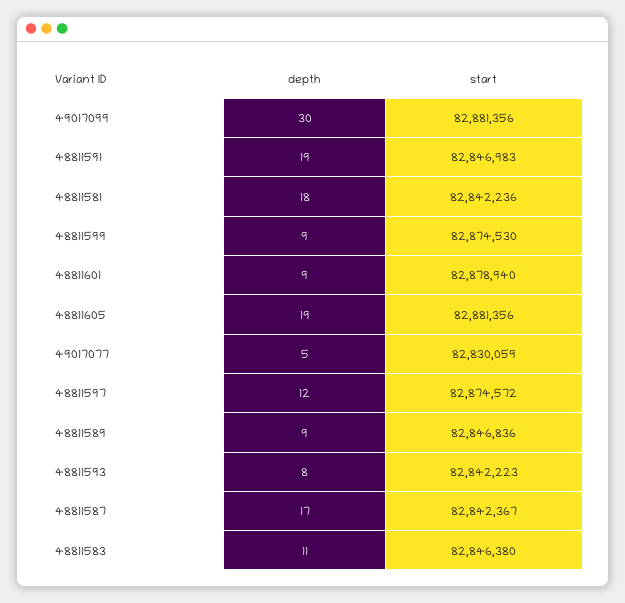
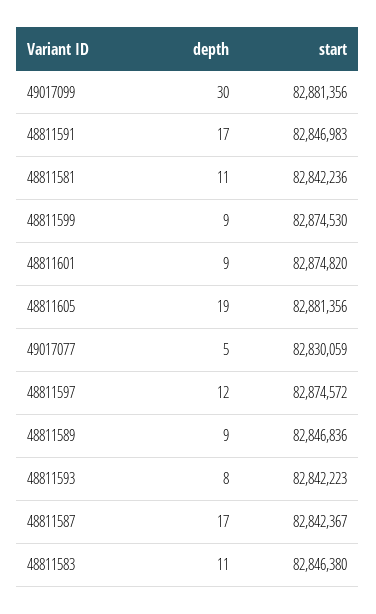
  {
    "depth": {
      "49017099": 30,
-     "48811591": 19,
+     "48811591": 17,
-     "48811581": 18,
+     "48811581": 11,
      "48811599": 9,
      "48811601": 9,
      "48811605": 19,
      "49017077": 5,
      "48811597": 12,
      "48811589": 9,
      "48811593": 8,
      "48811587": 17,
      "48811583": 11
    },
    "start": {
      "49017099": 82881356,
      "48811591": 82846983,
      "48811581": 82842236,
      "48811599": 82874530,
-     "48811601": 82878940,
+     "48811601": 82874820,
      "48811605": 82881356,
      "49017077": 82830059,
      "48811597": 82874572,
      "48811589": 82846836,
      "48811593": 82842223,
      "48811587": 82842367,
      "48811583": 82846380
    }
  }

